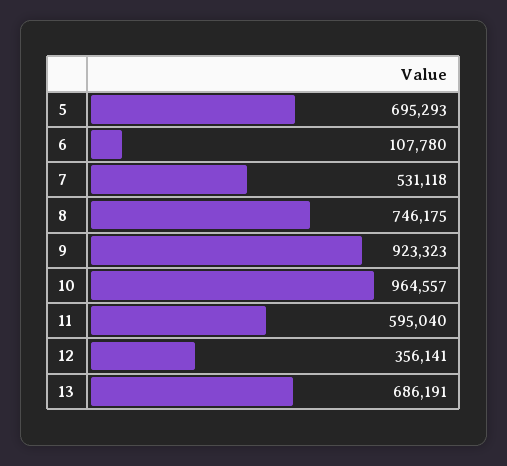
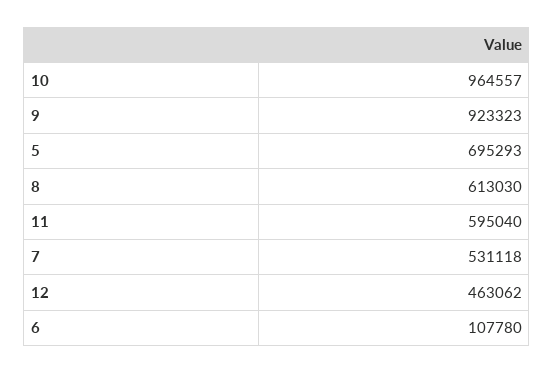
  {
    "5": 695293,
    "6": 107780,
    "7": 531118,
-   "8": 746175,
+   "8": 613030,
    "9": 923323,
    "10": 964557,
    "11": 595040,
-   "12": 356141,
+   "12": 463062
-   "13": 686191
  }

